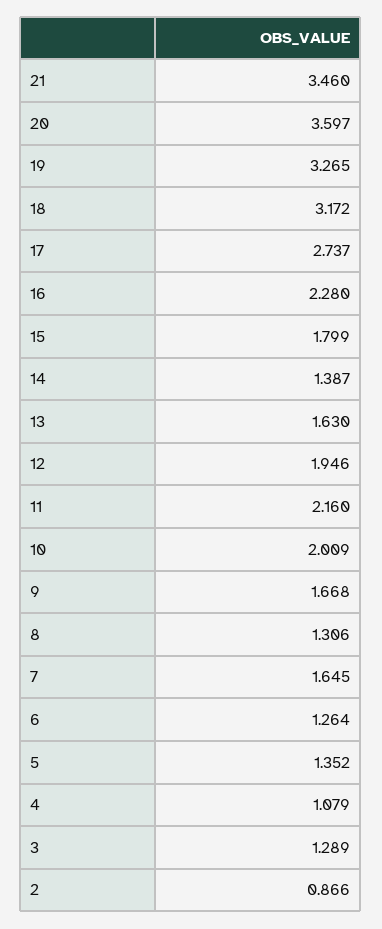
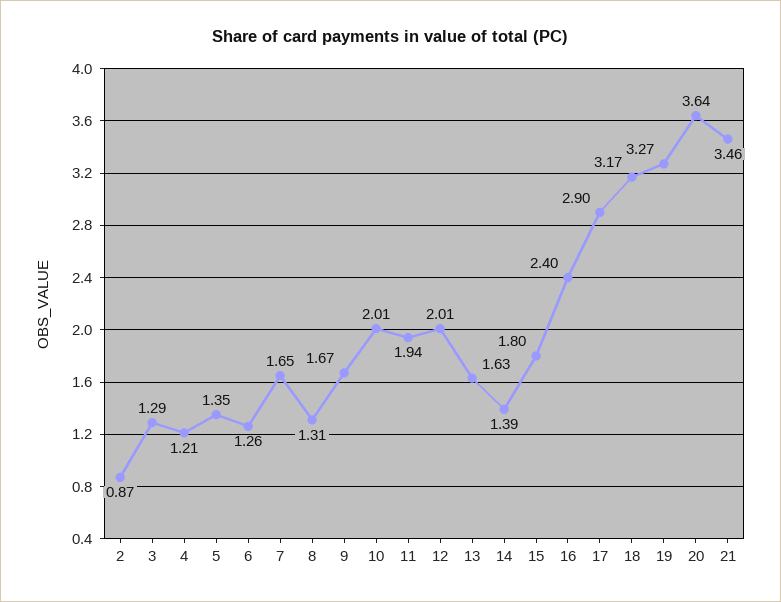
  {
    "21": 3.46,
-   "20": 3.597,
+   "20": 3.64,
    "19": 3.265,
    "18": 3.172,
-   "17": 2.737,
+   "17": 2.9,
-   "16": 2.28,
+   "16": 2.4,
    "15": 1.799,
    "14": 1.387,
    "13": 1.63,
-   "12": 1.946,
+   "12": 2.01,
-   "11": 2.16,
+   "11": 1.94,
    "10": 2.009,
    "9": 1.668,
    "8": 1.306,
    "7": 1.645,
    "6": 1.264,
    "5": 1.352,
-   "4": 1.079,
+   "4": 1.21,
    "3": 1.289,
    "2": 0.866
  }

